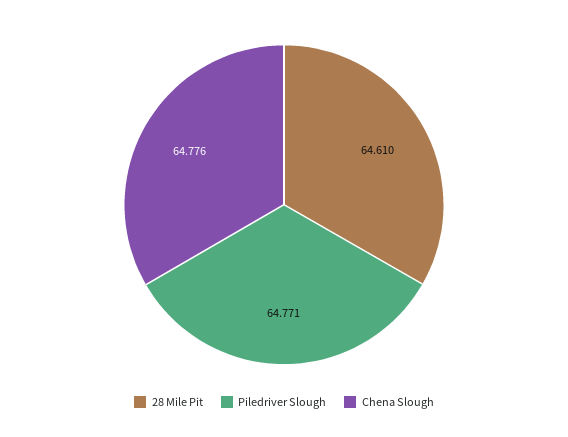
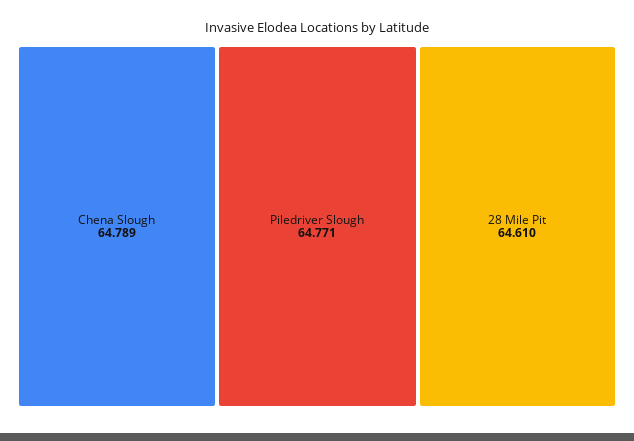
  {
    "28 Mile Pit": 64.61,
    "Piledriver Slough": 64.771,
-   "Chena Slough": 64.776
+   "Chena Slough": 64.789
  }

